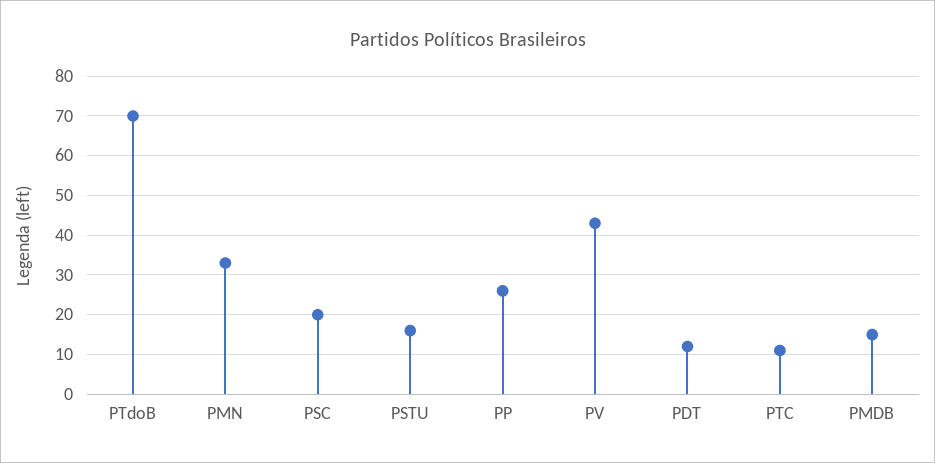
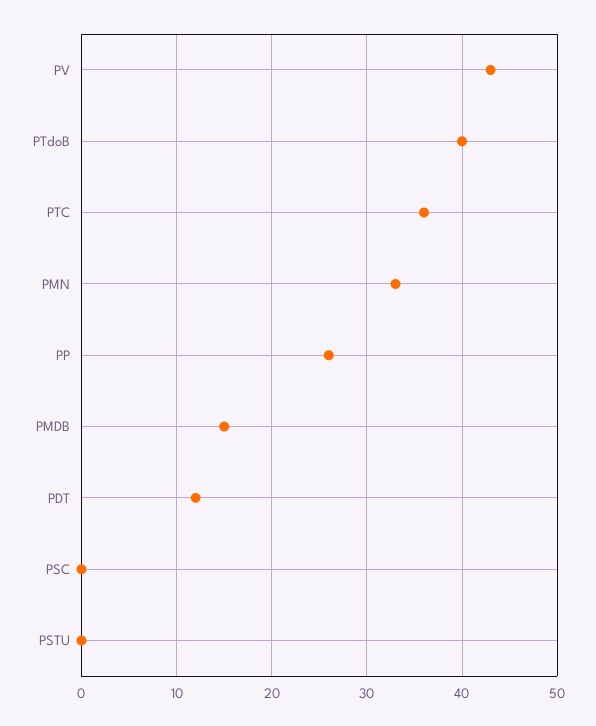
  {
-   "PTdoB": 70,
+   "PTdoB": 40,
    "PMN": 33,
-   "PSC": 20,
+   "PSC": 0,
-   "PSTU": 15,
+   "PSTU": 0,
    "PP": 26,
    "PV": 43,
    "PDT": 12,
-   "PTC": 10,
+   "PTC": 36,
    "PMDB": 15
  }

